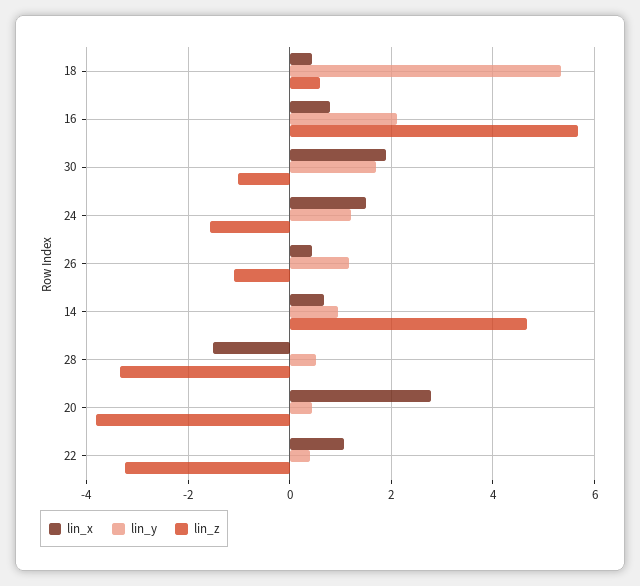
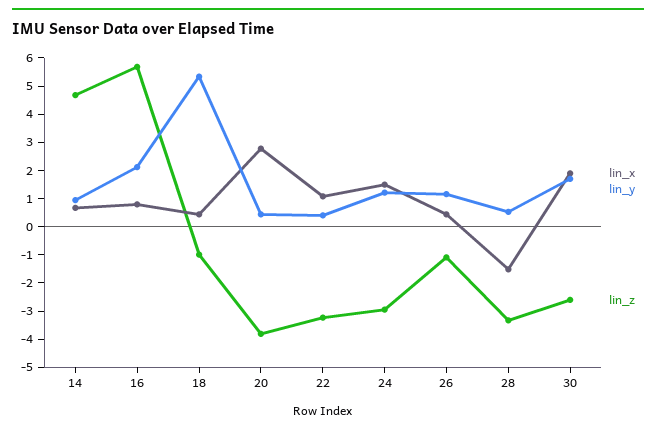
  {
    "lin_x": {
      "18": 0.4,
      "16": 0.8,
      "30": 1.8,
      "24": 1.4,
      "26": 0.4,
      "14": 0.6,
      "28": -1.6,
      "20": 2.8,
      "22": 1
    },
    "lin_y": {
      "18": 5.4,
      "16": 2.2,
      "30": 1.6,
      "24": 1.2,
      "26": 1.2,
      "14": 1,
      "28": 0.6,
      "20": 0.4,
      "22": 0.4
    },
    "lin_z": {
-     "18": 0.6,
+     "18": -1,
      "16": 5.6,
-     "30": -1,
+     "30": -2.5,
-     "24": -1.6,
+     "24": -3,
      "26": -1,
      "14": 4.6,
      "28": -3.4,
      "20": -3.8,
      "22": -3.2
    }
  }

